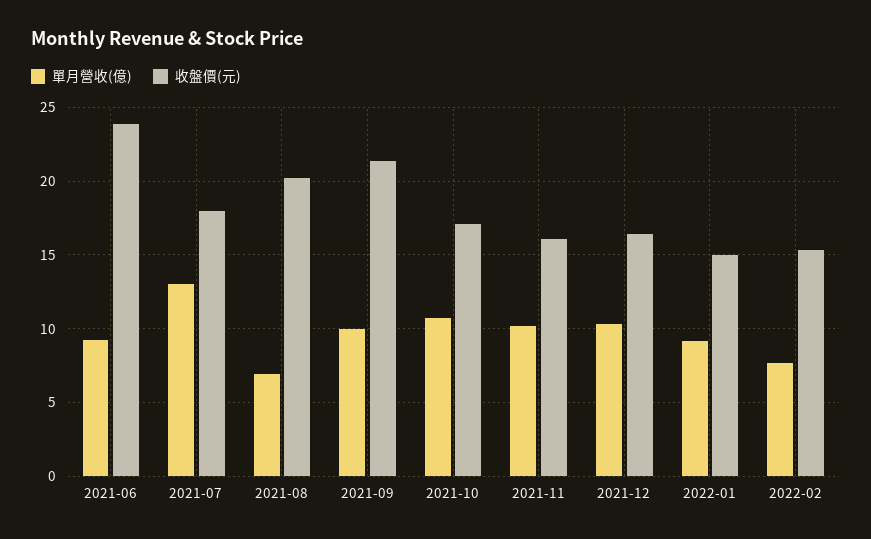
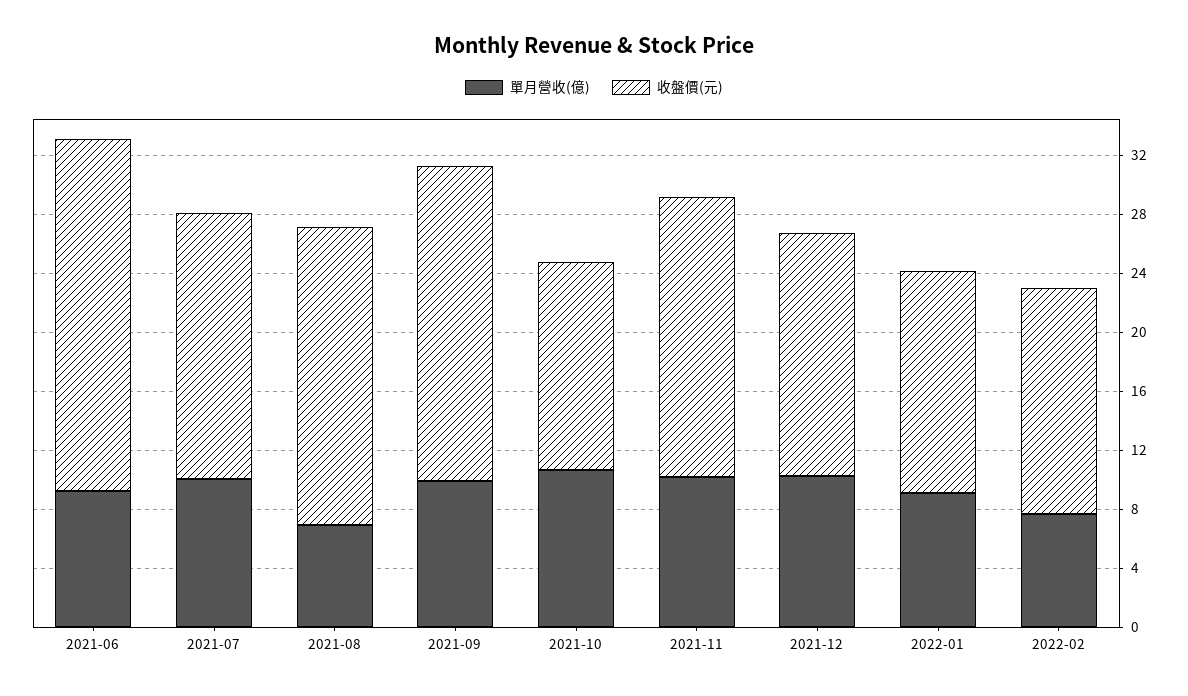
  {
    "單月營收(億)": {
      "2021-06": 9,
-     "2021-07": 13,
+     "2021-07": 10,
      "2021-08": 7,
      "2021-09": 10,
      "2021-10": 10.5,
      "2021-11": 10,
      "2021-12": 10.5,
      "2022-01": 9,
      "2022-02": 7.5
    },
    "收盤價(元)": {
      "2021-06": 24,
      "2021-07": 18,
      "2021-08": 20,
      "2021-09": 21.5,
-     "2021-10": 17,
+     "2021-10": 14,
-     "2021-11": 16,
+     "2021-11": 19,
      "2021-12": 16.5,
      "2022-01": 15,
      "2022-02": 15.5
    }
  }

